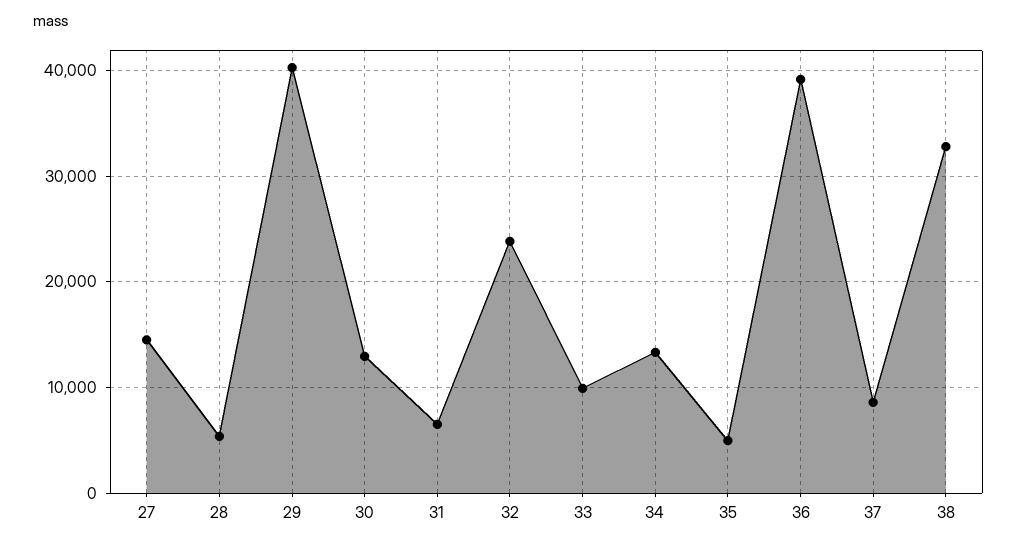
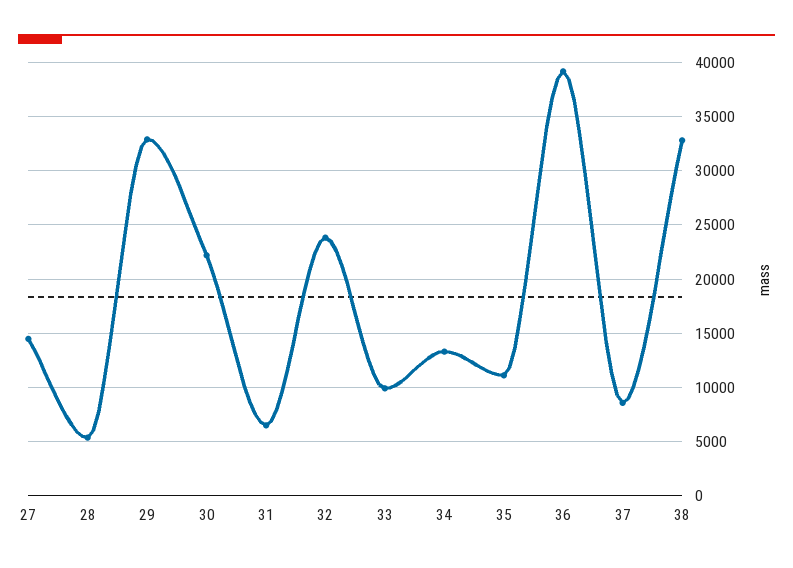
  {
    "27": 14000,
    "28": 5000,
-   "29": 40000,
+   "29": 33000,
-   "30": 13000,
+   "30": 22000,
    "31": 7000,
    "32": 24000,
    "33": 10000,
    "34": 13000,
-   "35": 5000,
+   "35": 11000,
    "36": 39000,
    "37": 9000,
    "38": 33000
  }

